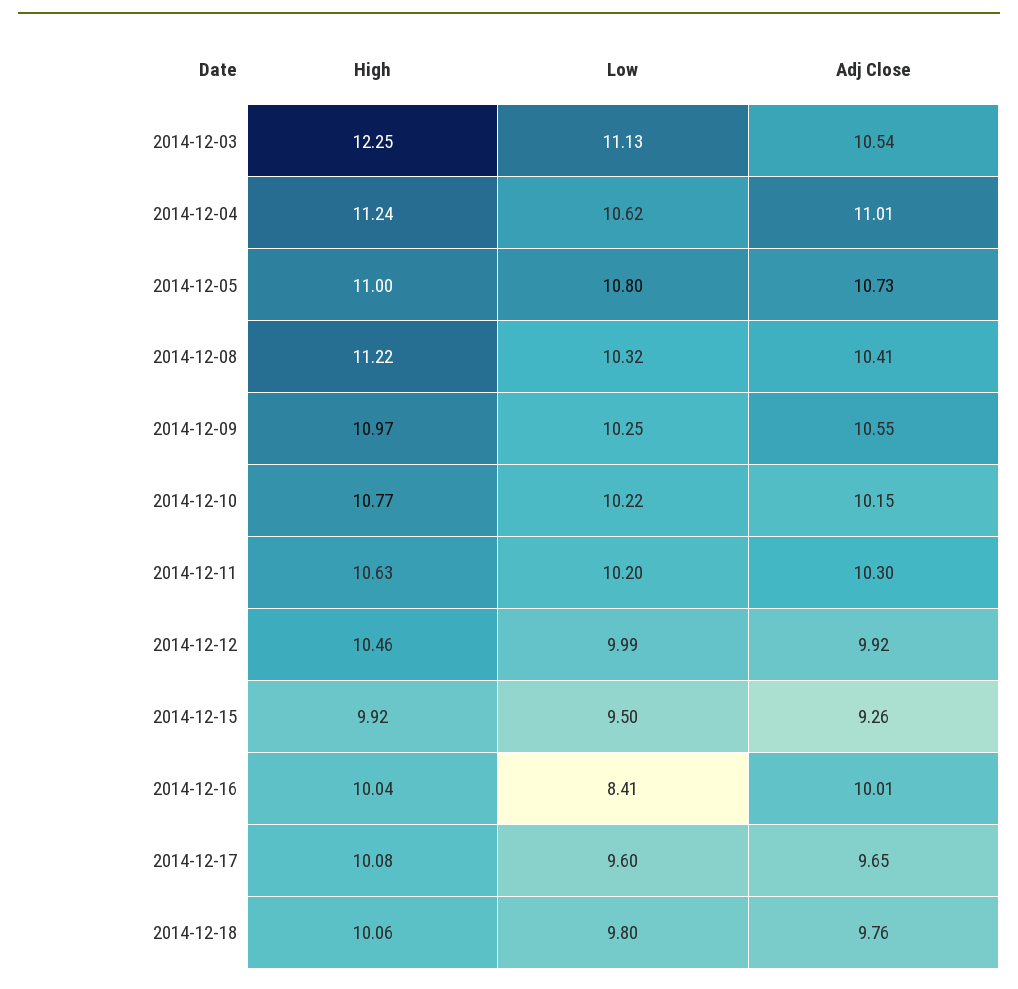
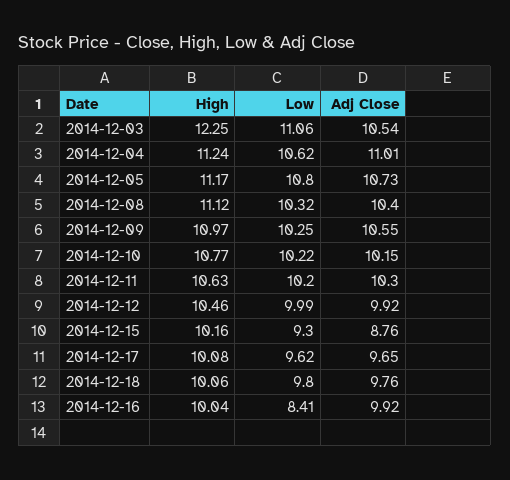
  {
    "High": {
      "2014-12-03": 12.25,
      "2014-12-04": 11.24,
-     "2014-12-05": 11,
+     "2014-12-05": 11.17,
-     "2014-12-08": 11.22,
+     "2014-12-08": 11.12,
      "2014-12-09": 10.97,
      "2014-12-10": 10.77,
      "2014-12-11": 10.63,
      "2014-12-12": 10.46,
-     "2014-12-15": 9.92,
+     "2014-12-15": 10.16,
      "2014-12-16": 10.04,
      "2014-12-17": 10.08,
      "2014-12-18": 10.06
    },
    "Low": {
-     "2014-12-03": 11.13,
+     "2014-12-03": 11.06,
      "2014-12-04": 10.62,
      "2014-12-05": 10.8,
      "2014-12-08": 10.32,
      "2014-12-09": 10.25,
      "2014-12-10": 10.22,
      "2014-12-11": 10.2,
      "2014-12-12": 9.99,
-     "2014-12-15": 9.5,
+     "2014-12-15": 9.3,
      "2014-12-16": 8.41,
-     "2014-12-17": 9.6,
+     "2014-12-17": 9.62,
      "2014-12-18": 9.8
    },
    "Adj Close": {
      "2014-12-03": 10.54,
      "2014-12-04": 11.01,
      "2014-12-05": 10.73,
-     "2014-12-08": 10.41,
+     "2014-12-08": 10.4,
      "2014-12-09": 10.55,
      "2014-12-10": 10.15,
      "2014-12-11": 10.3,
      "2014-12-12": 9.92,
-     "2014-12-15": 9.26,
+     "2014-12-15": 8.76,
-     "2014-12-16": 10.01,
+     "2014-12-16": 9.92,
      "2014-12-17": 9.65,
      "2014-12-18": 9.76
    }
  }

